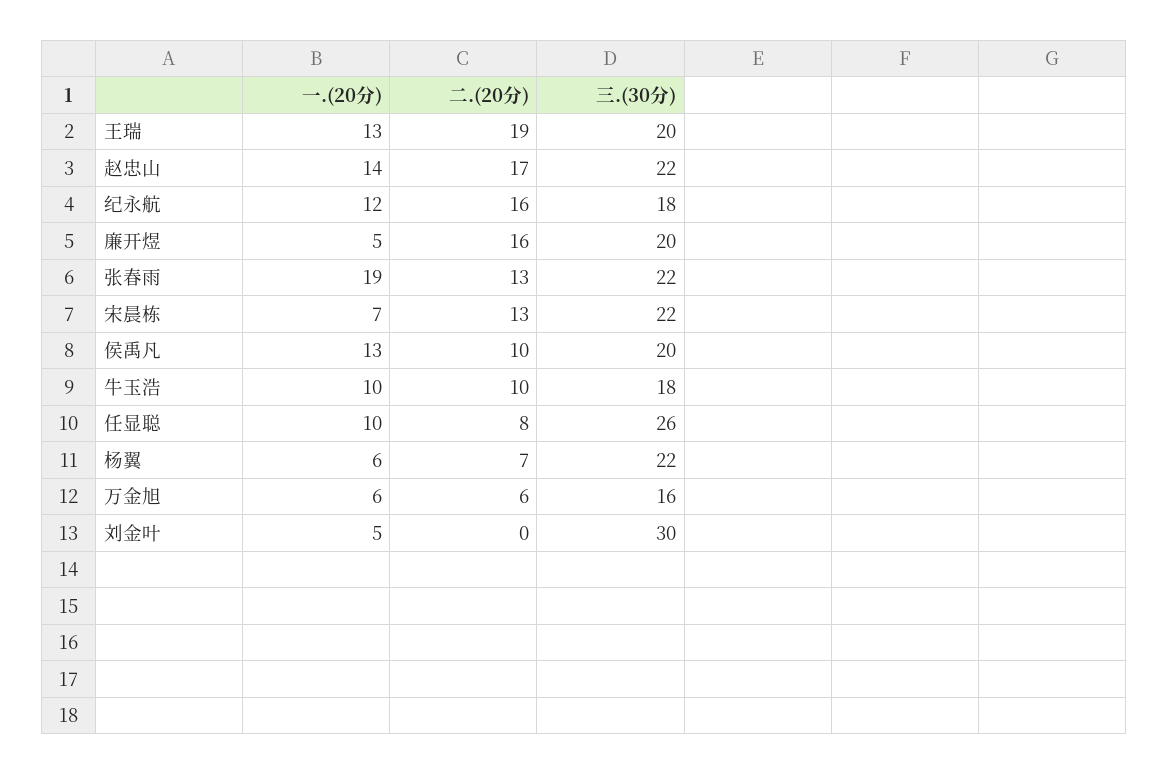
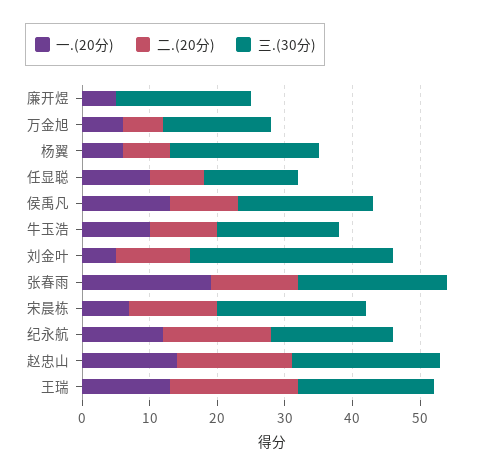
  {
    "一.(20分)": {
      "王瑞": 13,
      "赵忠山": 14,
      "纪永航": 12,
      "廉开煜": 5,
      "张春雨": 19,
      "宋晨栋": 7,
      "侯禹凡": 13,
      "牛玉浩": 10,
      "任显聪": 10,
      "杨翼": 6,
      "万金旭": 6,
      "刘金叶": 5
    },
    "二.(20分)": {
      "王瑞": 19,
      "赵忠山": 17,
      "纪永航": 16,
-     "廉开煜": 16,
+     "廉开煜": 0,
      "张春雨": 13,
      "宋晨栋": 13,
      "侯禹凡": 10,
      "牛玉浩": 10,
      "任显聪": 8,
      "杨翼": 7,
      "万金旭": 6,
-     "刘金叶": 0
+     "刘金叶": 10
    },
    "三.(30分)": {
      "王瑞": 20,
      "赵忠山": 22,
      "纪永航": 18,
      "廉开煜": 20,
      "张春雨": 22,
      "宋晨栋": 22,
      "侯禹凡": 20,
      "牛玉浩": 18,
-     "任显聪": 26,
+     "任显聪": 15,
      "杨翼": 22,
      "万金旭": 16,
      "刘金叶": 30
    }
  }

